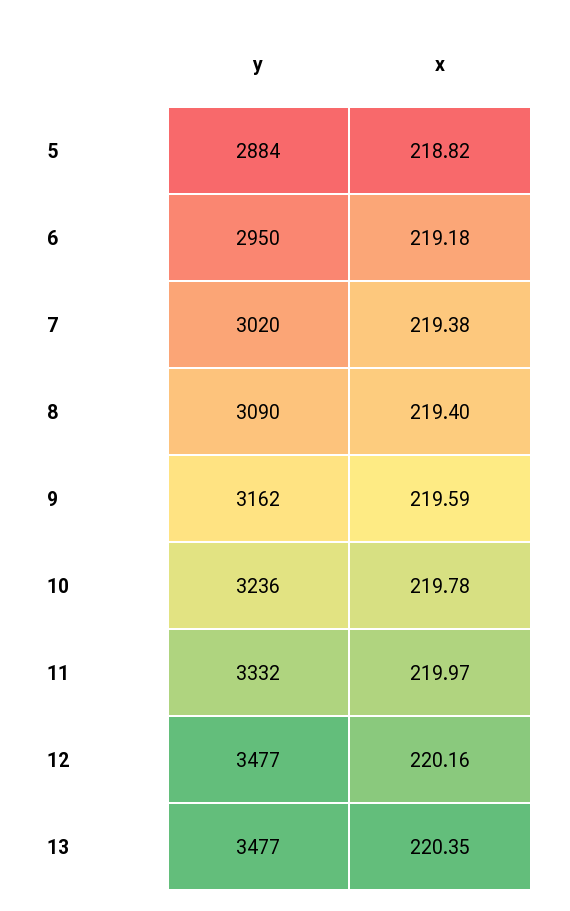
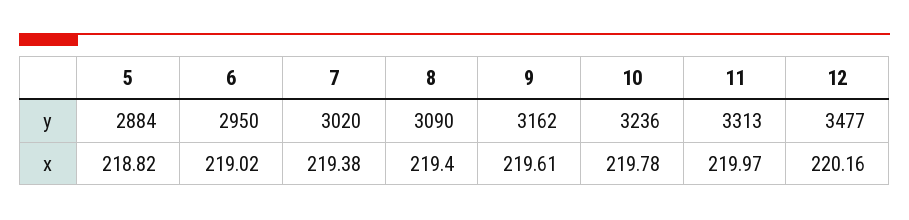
  {
    "y": {
      "5": 2884,
      "6": 2950,
      "7": 3020,
      "8": 3090,
      "9": 3162,
      "10": 3236,
-     "11": 3332,
+     "11": 3313,
-     "12": 3477,
+     "12": 3477
-     "13": 3477
    },
    "x": {
      "5": 218.82,
-     "6": 219.18,
+     "6": 219.02,
      "7": 219.38,
      "8": 219.4,
-     "9": 219.59,
+     "9": 219.61,
      "10": 219.78,
      "11": 219.97,
-     "12": 220.16,
+     "12": 220.16
-     "13": 220.35
    }
  }

